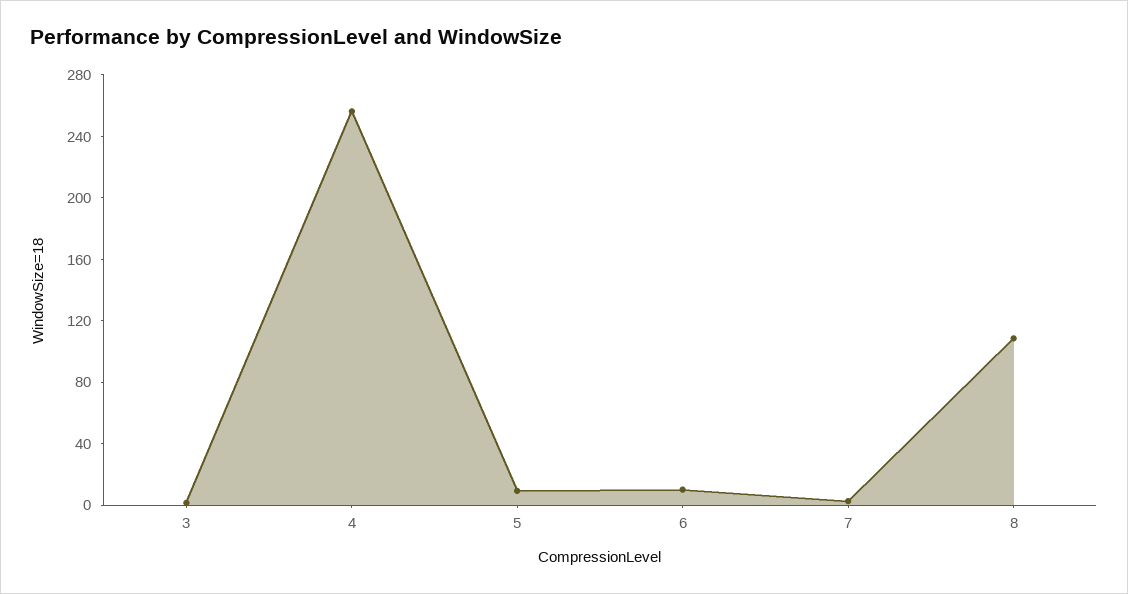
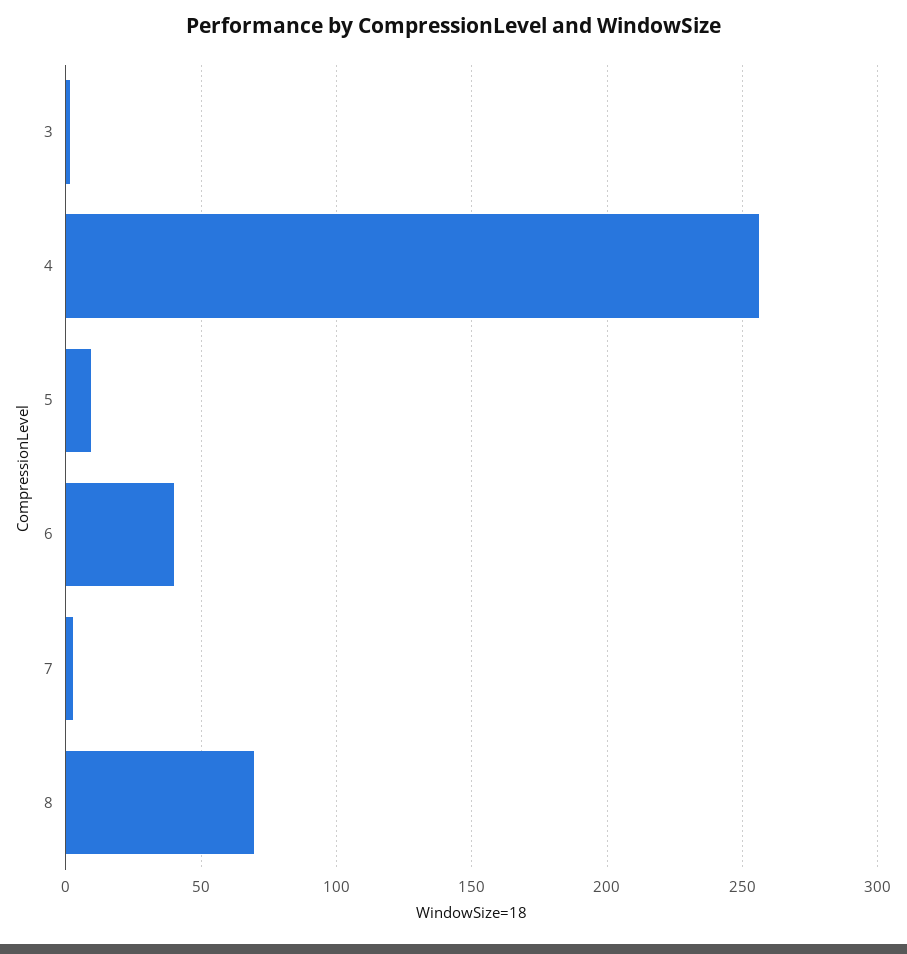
  {
    "3": 0,
    "4": 255,
    "5": 10,
-   "6": 10,
+   "6": 40,
    "7": 5,
-   "8": 110
+   "8": 70
  }

